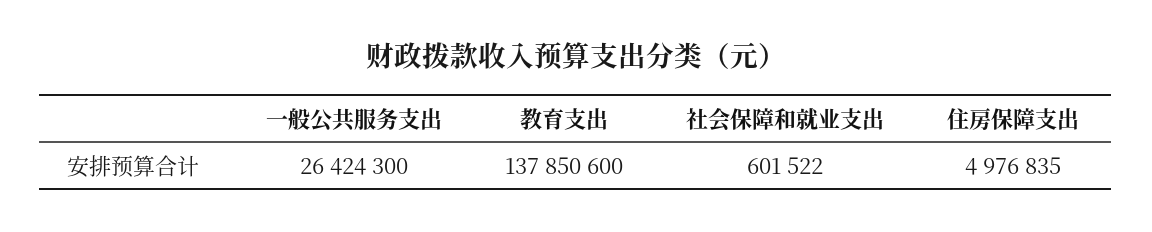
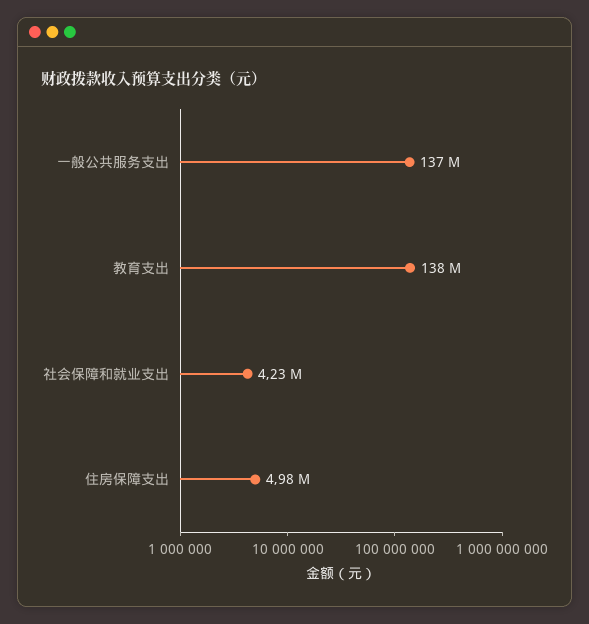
  {
-   "一般公共服务支出": 26424300,
+   "一般公共服务支出": 137000000,
    "教育支出": 137850600,
-   "社会保障和就业支出": 601522,
+   "社会保障和就业支出": 4230000,
    "住房保障支出": 4976835
  }

